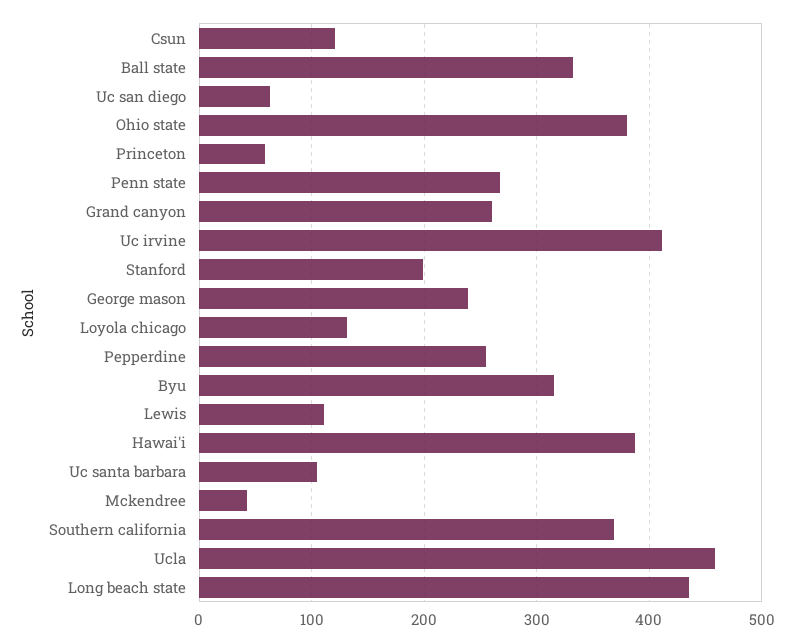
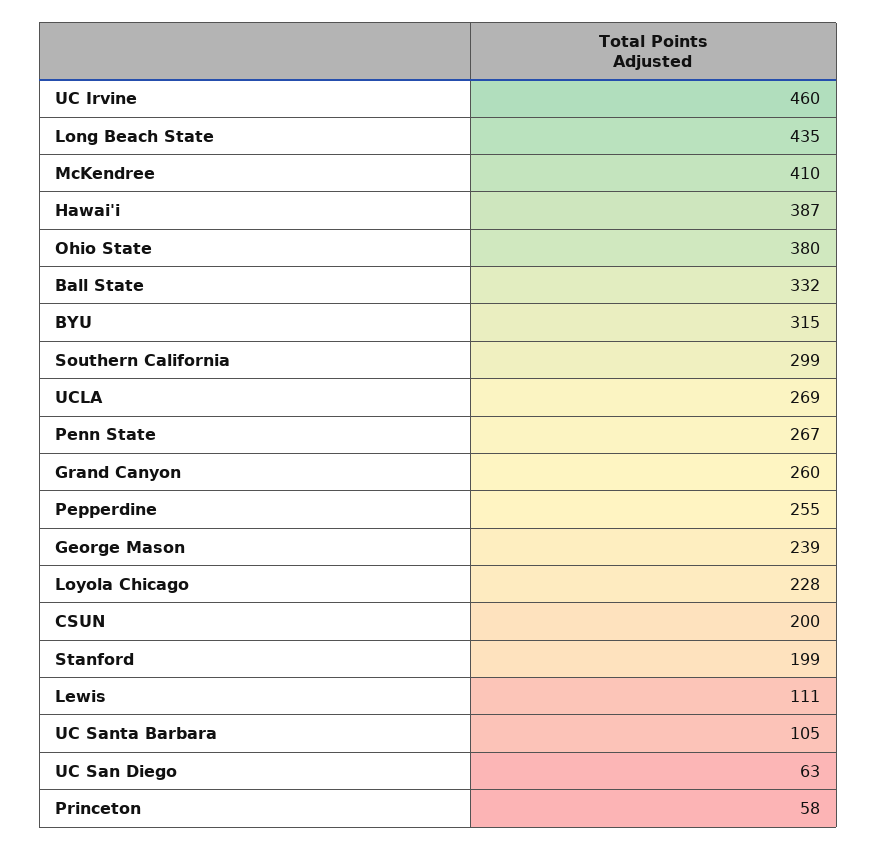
  {
-   "Csun": 120,
+   "Csun": 200,
    "Ball state": 332,
    "Uc san diego": 63,
    "Ohio state": 380,
    "Princeton": 58,
    "Penn state": 267,
    "Grand canyon": 260,
-   "Uc irvine": 410,
+   "Uc irvine": 460,
    "Stanford": 199,
    "George mason": 239,
-   "Loyola chicago": 130,
+   "Loyola chicago": 228,
    "Pepperdine": 255,
    "Byu": 315,
    "Lewis": 111,
    "Hawai'i": 387,
    "Uc santa barbara": 105,
-   "Mckendree": 40,
+   "Mckendree": 410,
-   "Southern california": 370,
+   "Southern california": 299,
-   "Ucla": 460,
+   "Ucla": 269,
    "Long beach state": 435
  }

